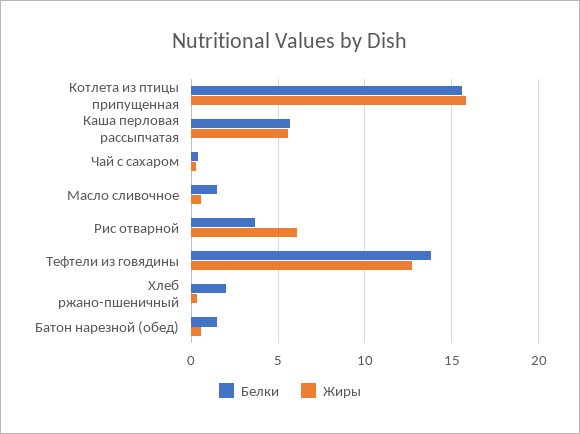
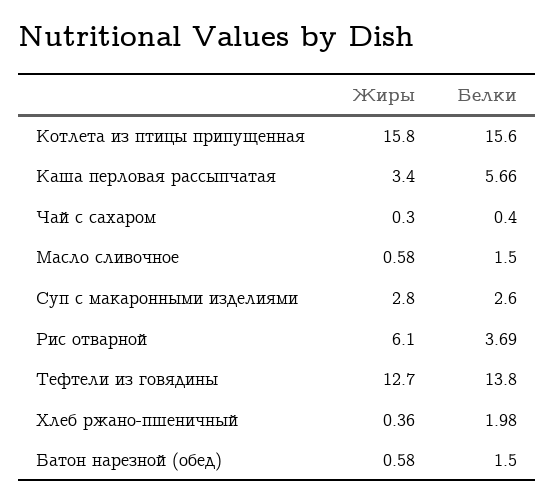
  {
    "Белки": {
      "Котлета из птицы припущенная": 15.6,
      "Каша перловая рассыпчатая": 5.66,
      "Чай с сахаром": 0.4,
      "Масло сливочное": 1.5,
      "Рис отварной": 3.69,
      "Тефтели из говядины": 13.8,
      "Хлеб ржано-пшеничный": 1.98,
-     "Батон нарезной (обед)": 1.5
+     "Батон нарезной (обед)": 1.5,
+     "Суп с макаронными изделиями": 2.6
    },
    "Жиры": {
      "Котлета из птицы припущенная": 15.8,
-     "Каша перловая рассыпчатая": 5.5,
+     "Каша перловая рассыпчатая": 3.4,
      "Чай с сахаром": 0.3,
      "Масло сливочное": 0.58,
      "Рис отварной": 6.1,
      "Тефтели из говядины": 12.7,
      "Хлеб ржано-пшеничный": 0.36,
-     "Батон нарезной (обед)": 0.58
+     "Батон нарезной (обед)": 0.58,
+     "Суп с макаронными изделиями": 2.8
    }
  }

